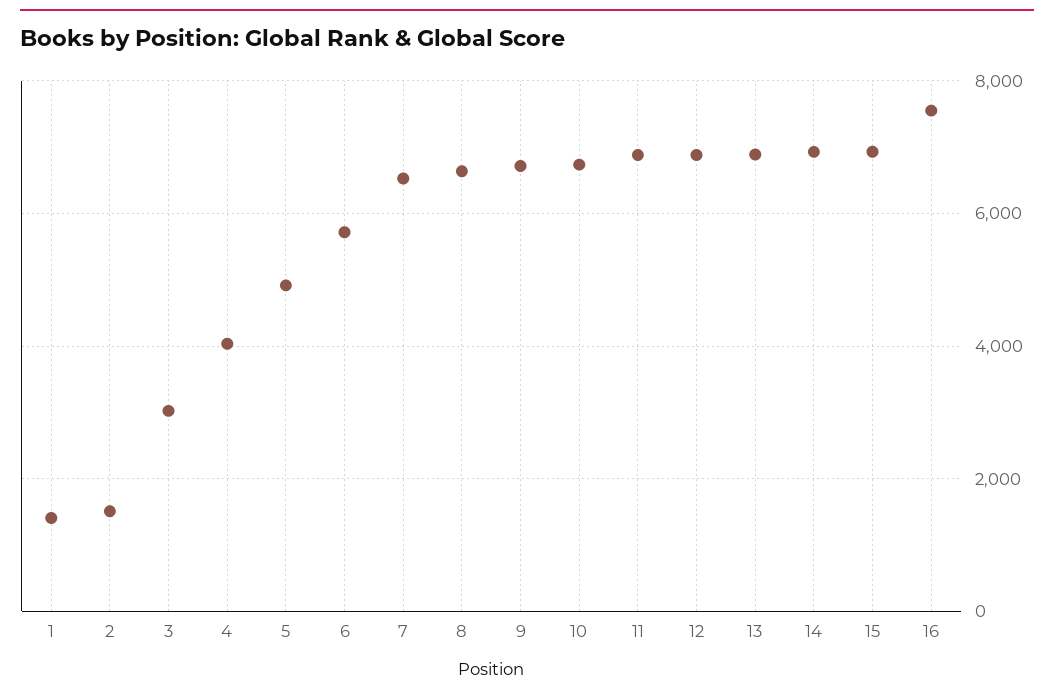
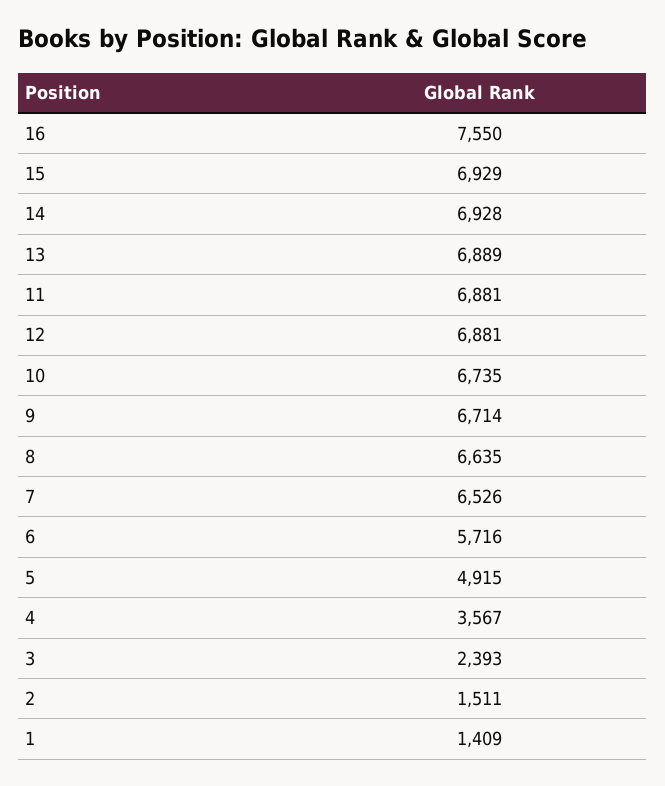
  {
    "1": 1409,
    "2": 1511,
-   "3": 3000,
+   "3": 2393,
-   "4": 4000,
+   "4": 3567,
    "5": 4915,
    "6": 5716,
    "7": 6526,
    "8": 6635,
    "9": 6714,
    "10": 6735,
    "11": 6881,
    "12": 6881,
    "13": 6889,
    "14": 6928,
    "15": 6929,
    "16": 7550
  }

